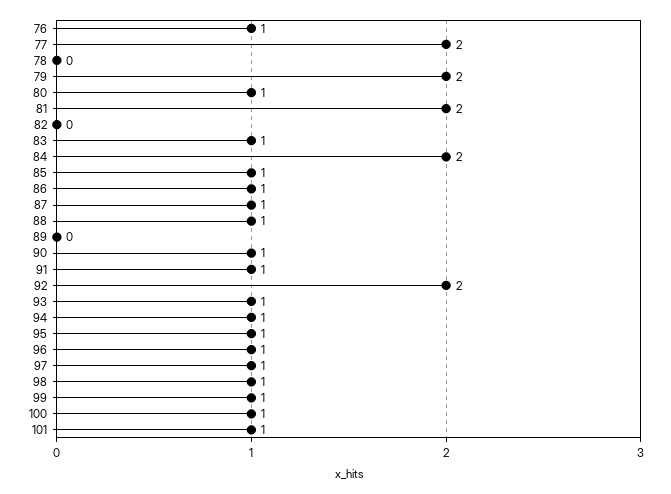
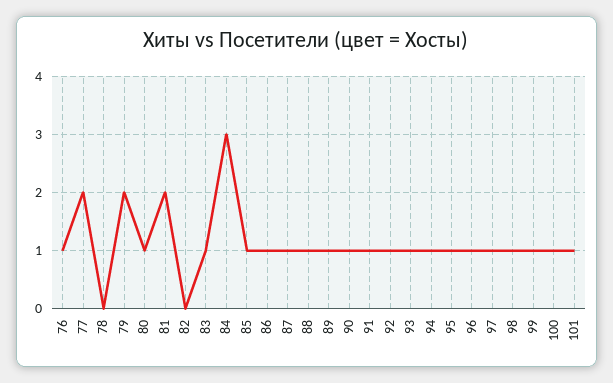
  {
    "76": 1,
    "77": 2,
    "78": 0,
    "79": 2,
    "80": 1,
    "81": 2,
    "82": 0,
    "83": 1,
-   "84": 2,
+   "84": 3,
    "85": 1,
    "86": 1,
    "87": 1,
    "88": 1,
-   "89": 0,
+   "89": 1,
    "90": 1,
    "91": 1,
-   "92": 2,
+   "92": 1,
    "93": 1,
    "94": 1,
    "95": 1,
    "96": 1,
    "97": 1,
    "98": 1,
    "99": 1,
    "100": 1,
    "101": 1
  }

